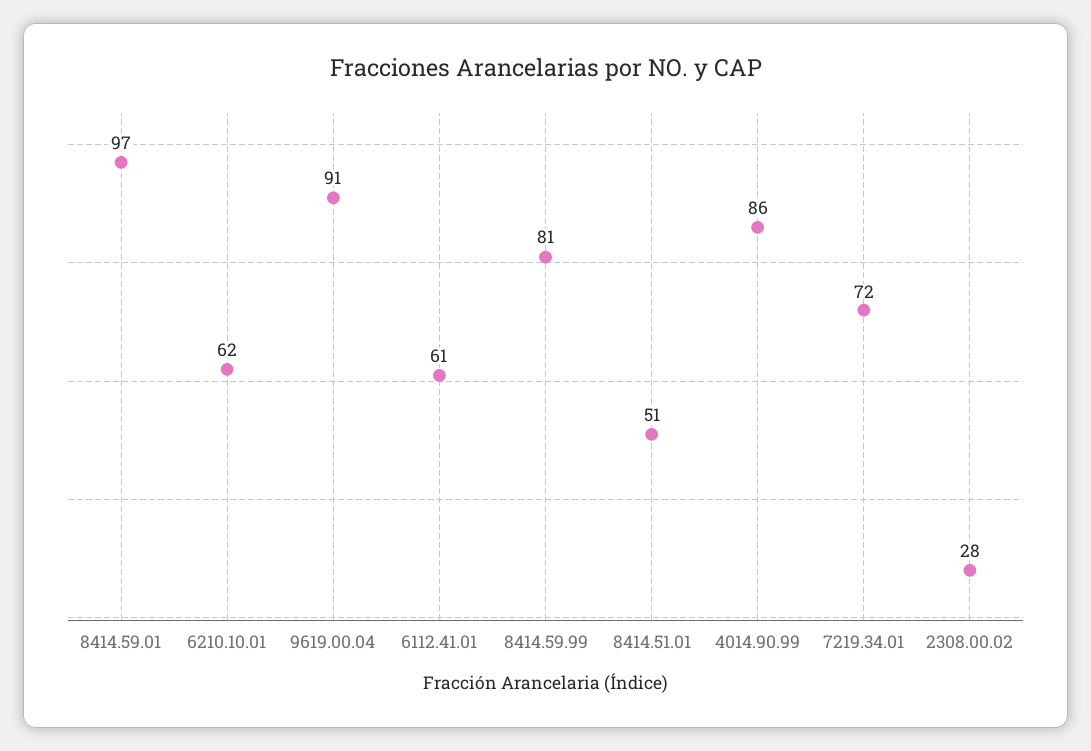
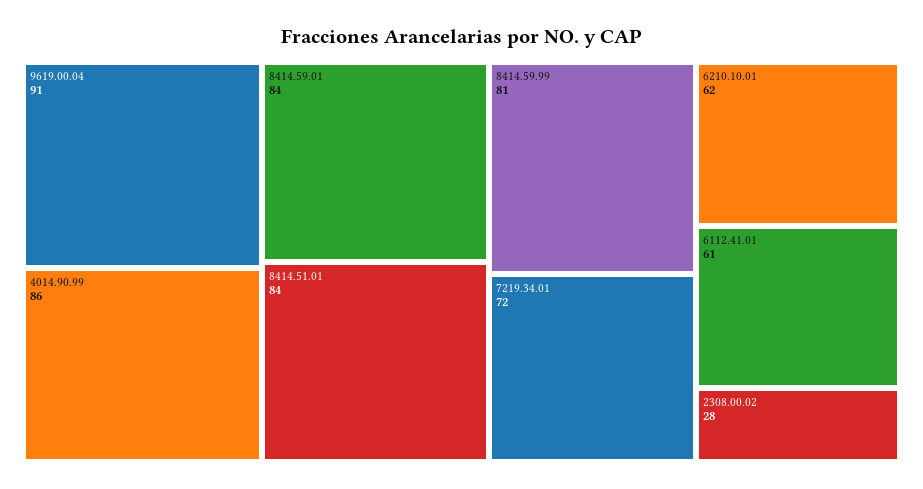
  {
-   "8414.59.01": 97,
+   "8414.59.01": 84,
    "6210.10.01": 62,
    "9619.00.04": 91,
    "6112.41.01": 61,
    "8414.59.99": 81,
-   "8414.51.01": 51,
+   "8414.51.01": 84,
    "4014.90.99": 86,
    "7219.34.01": 72,
    "2308.00.02": 28
  }

